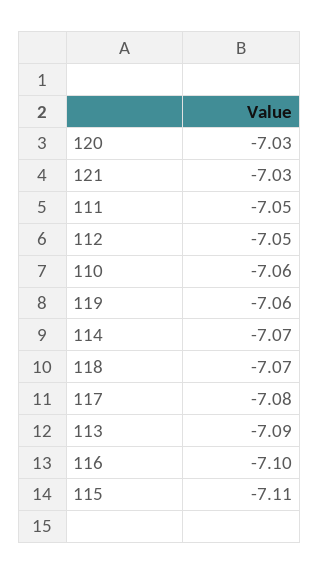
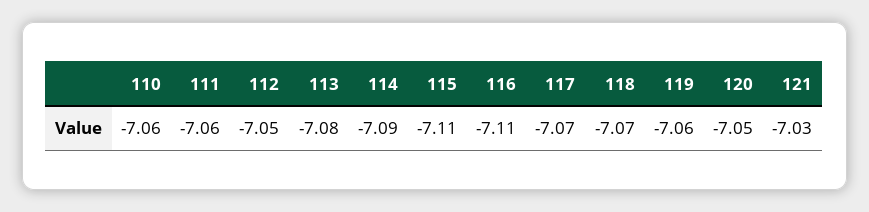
  {
-   "120": -7.03,
+   "120": -7.05,
    "121": -7.03,
-   "111": -7.05,
+   "111": -7.06,
    "112": -7.05,
    "110": -7.06,
    "119": -7.06,
-   "114": -7.07,
+   "114": -7.09,
    "118": -7.07,
-   "117": -7.08,
+   "117": -7.07,
-   "113": -7.09,
+   "113": -7.08,
-   "116": -7.1,
+   "116": -7.11,
    "115": -7.11
  }

